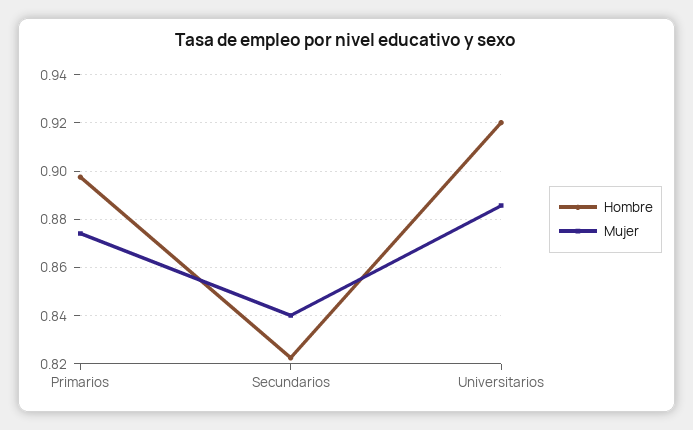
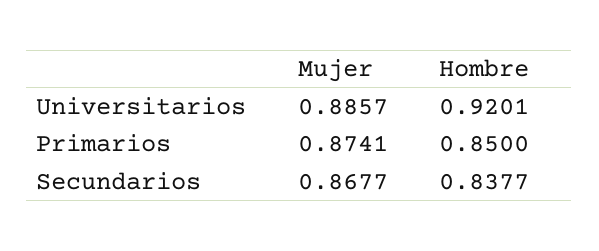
  {
    "Hombre": {
-     "Primarios": 0.8975,
+     "Primarios": 0.85,
-     "Secundarios": 0.8225,
+     "Secundarios": 0.8377,
      "Universitarios": 0.9201
    },
    "Mujer": {
      "Primarios": 0.8741,
-     "Secundarios": 0.84,
+     "Secundarios": 0.8677,
      "Universitarios": 0.8857
    }
  }

